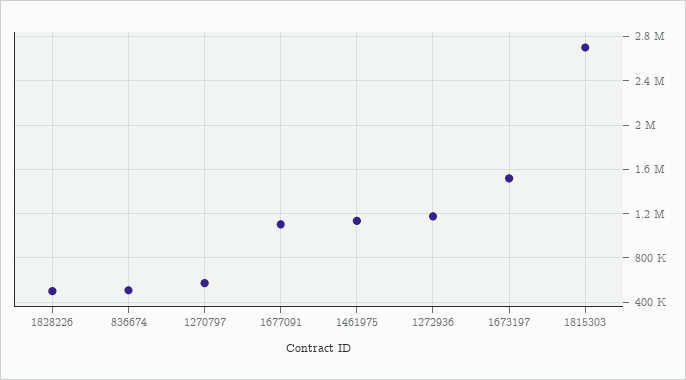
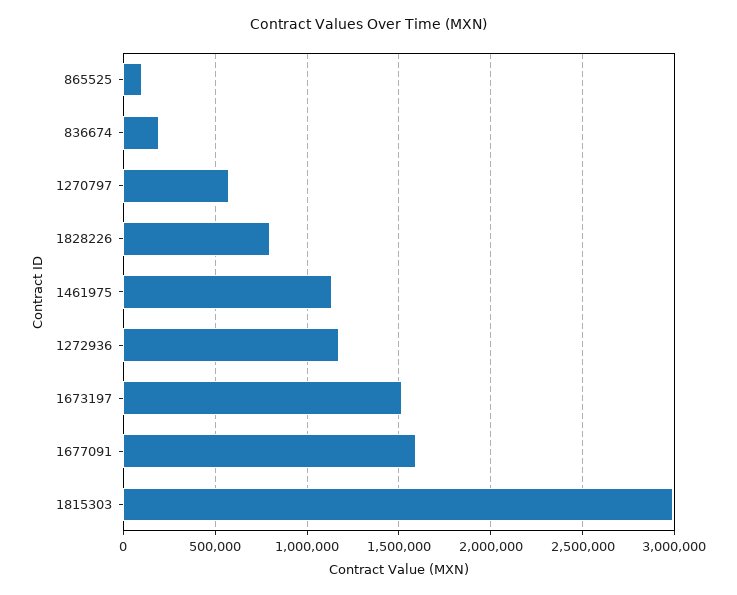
  {
-   "1828226": 500000,
+   "1828226": 800000,
-   "836674": 500000,
+   "836674": 200000,
    "1270797": 550000,
-   "1677091": 1100000,
+   "1677091": 1600000,
    "1461975": 1150000,
    "1272936": 1200000,
    "1673197": 1500000,
-   "1815303": 2700000
+   "1815303": 3000000,
+   "865525": 100000
  }

